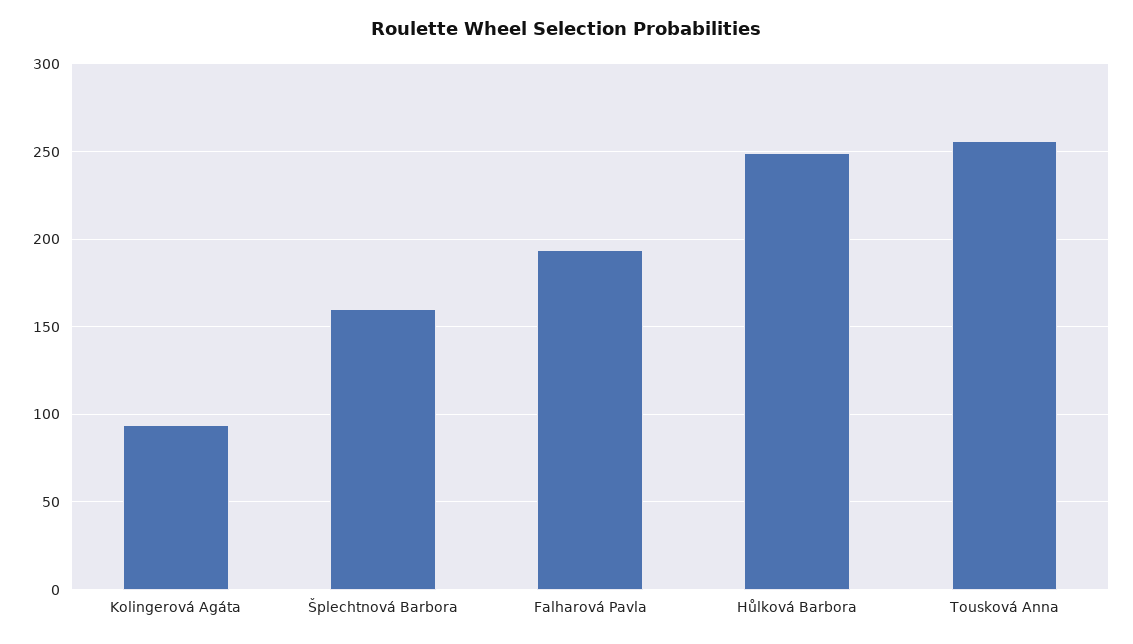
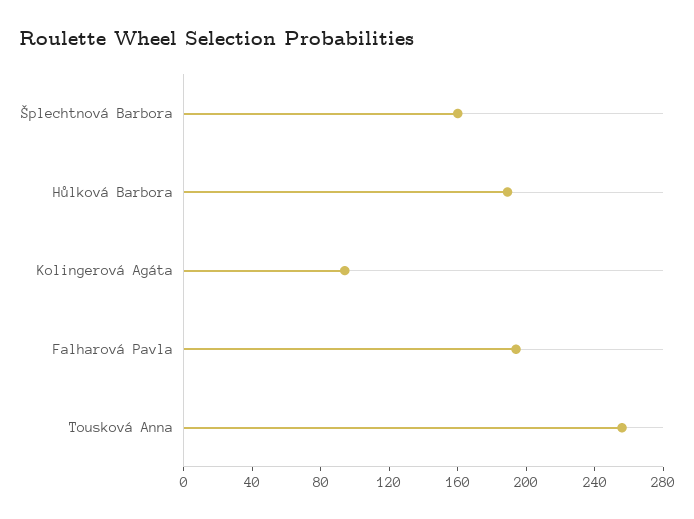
  {
    "Kolingerová Agáta": 95,
    "Šplechtnová Barbora": 160,
    "Falharová Pavla": 195,
-   "Hůlková Barbora": 250,
+   "Hůlková Barbora": 190,
    "Tousková Anna": 255
  }

